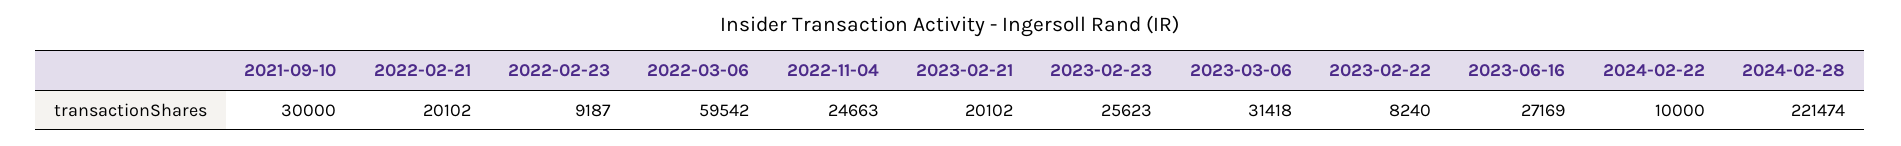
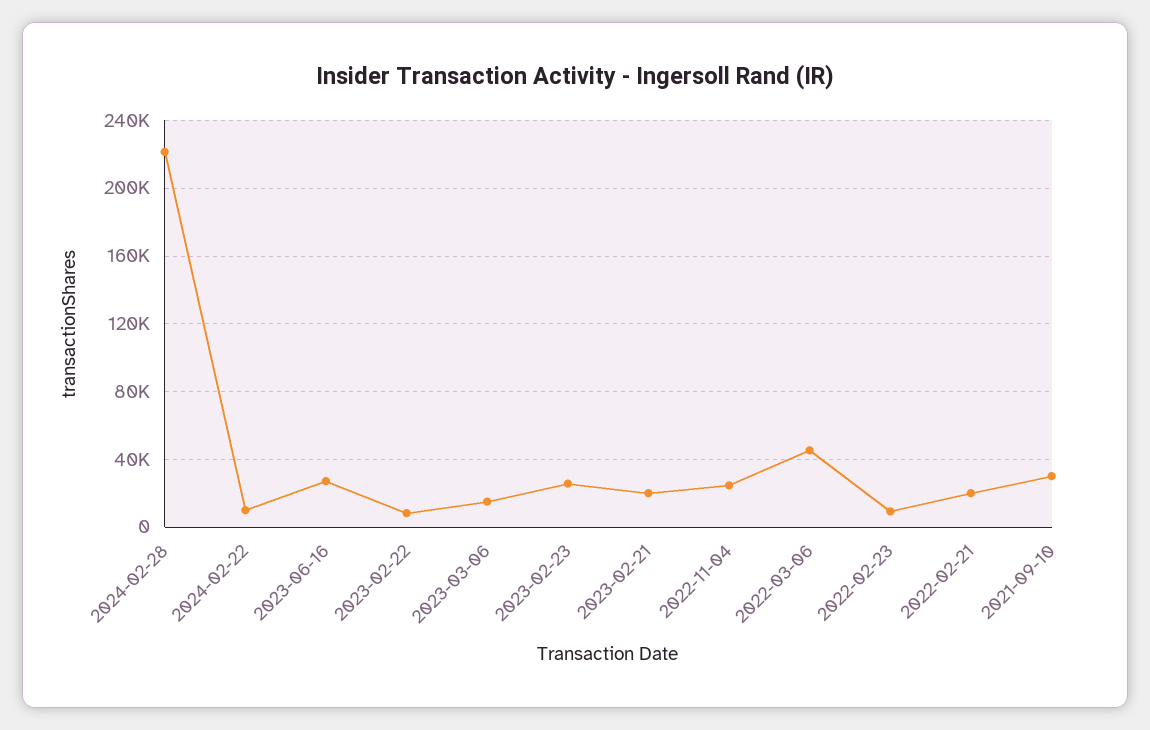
  {
    "2021-09-10": 30000,
    "2022-02-21": 20102,
    "2022-02-23": 9187,
-   "2022-03-06": 59542,
+   "2022-03-06": 45000,
    "2022-11-04": 24663,
    "2023-02-21": 20102,
    "2023-02-23": 25623,
-   "2023-03-06": 31418,
+   "2023-03-06": 15000,
    "2023-02-22": 8240,
    "2023-06-16": 27169,
    "2024-02-22": 10000,
    "2024-02-28": 221474
  }

